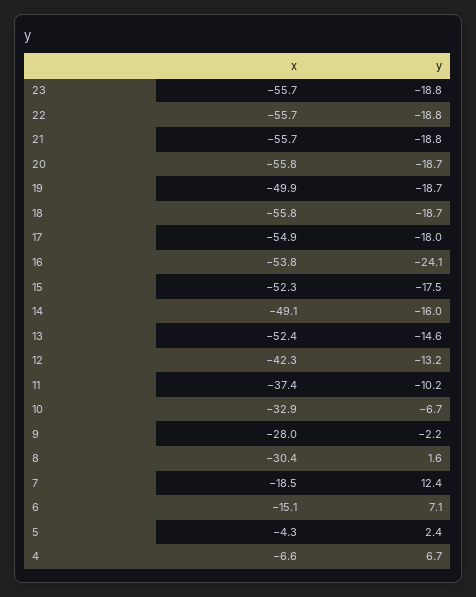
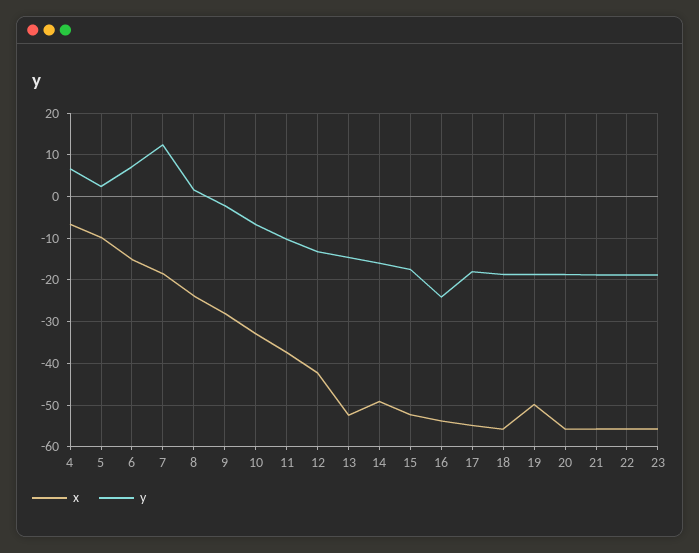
  {
    "x": {
      "23": -55.7,
      "22": -55.7,
      "21": -55.7,
      "20": -55.8,
      "19": -49.9,
      "18": -55.8,
      "17": -54.9,
      "16": -53.8,
      "15": -52.3,
      "14": -49.1,
      "13": -52.4,
      "12": -42.3,
      "11": -37.4,
      "10": -32.9,
      "9": -28,
-     "8": -30.4,
+     "8": -24,
      "7": -18.5,
      "6": -15.1,
-     "5": -4.3,
+     "5": -10,
      "4": -6.6
    },
    "y": {
      "23": -18.8,
      "22": -18.8,
      "21": -18.8,
      "20": -18.7,
      "19": -18.7,
      "18": -18.7,
      "17": -18,
      "16": -24.1,
      "15": -17.5,
      "14": -16,
      "13": -14.6,
      "12": -13.2,
      "11": -10.2,
      "10": -6.7,
      "9": -2.2,
      "8": 1.6,
      "7": 12.4,
      "6": 7.1,
      "5": 2.4,
      "4": 6.7
    }
  }

